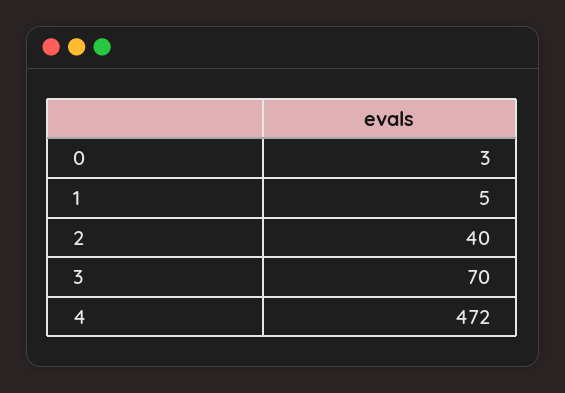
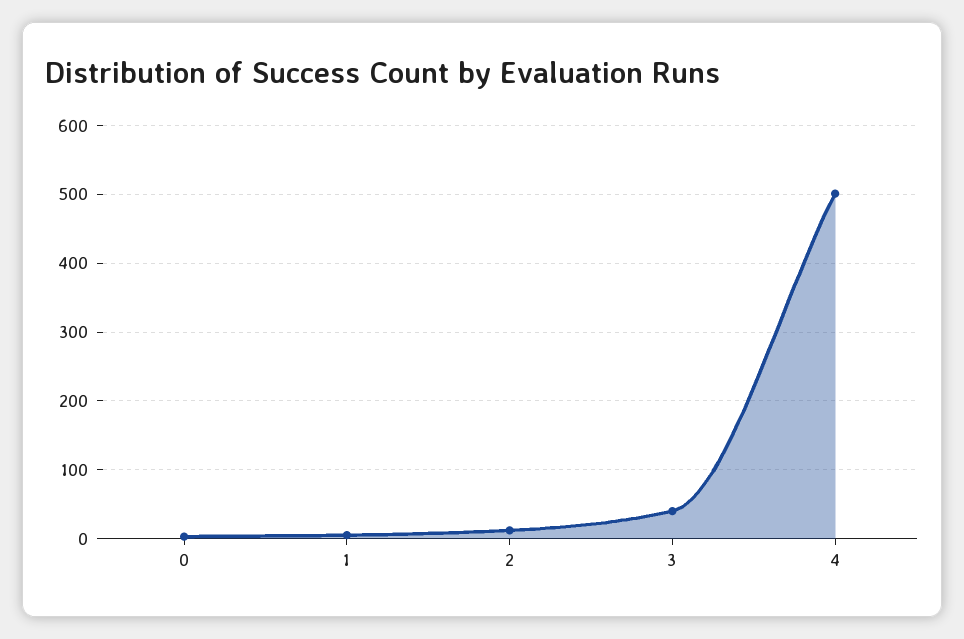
  {
    "0": 3,
    "1": 5,
-   "2": 40,
+   "2": 10,
-   "3": 70,
+   "3": 40,
-   "4": 472
+   "4": 500
  }

